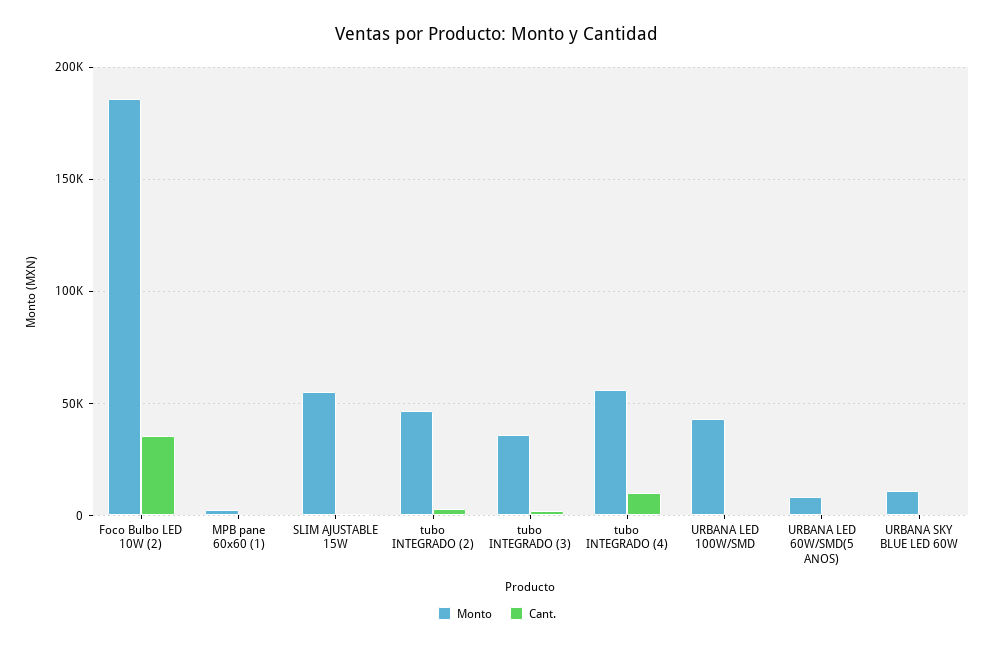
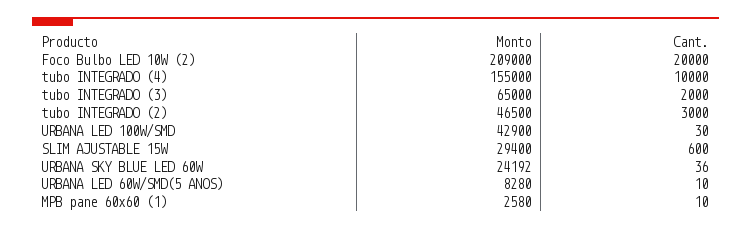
  {
    "Monto": {
-     "Foco Bulbo LED 10W (2)": 185000,
+     "Foco Bulbo LED 10W (2)": 209000,
      "MPB pane 60x60 (1)": 2580,
-     "SLIM AJUSTABLE 15W": 55000,
+     "SLIM AJUSTABLE 15W": 29400,
      "tubo INTEGRADO (2)": 46500,
-     "tubo INTEGRADO (3)": 35000,
+     "tubo INTEGRADO (3)": 65000,
-     "tubo INTEGRADO (4)": 55000,
+     "tubo INTEGRADO (4)": 155000,
      "URBANA LED 100W/SMD": 42900,
      "URBANA LED 60W/SMD(5 ANOS)": 8280,
-     "URBANA SKY BLUE LED 60W": 10000
+     "URBANA SKY BLUE LED 60W": 24192
    },
    "Cant.": {
-     "Foco Bulbo LED 10W (2)": 35000,
+     "Foco Bulbo LED 10W (2)": 20000,
      "MPB pane 60x60 (1)": 10,
      "SLIM AJUSTABLE 15W": 600,
      "tubo INTEGRADO (2)": 3000,
      "tubo INTEGRADO (3)": 2000,
      "tubo INTEGRADO (4)": 10000,
      "URBANA LED 100W/SMD": 30,
      "URBANA LED 60W/SMD(5 ANOS)": 10,
      "URBANA SKY BLUE LED 60W": 36
    }
  }

